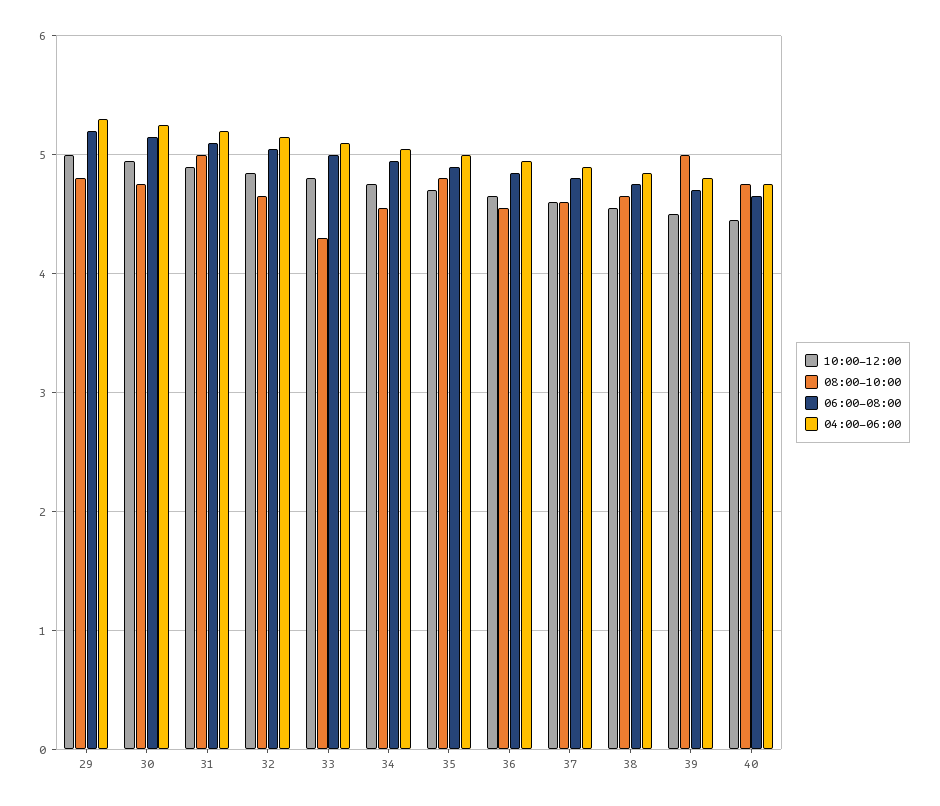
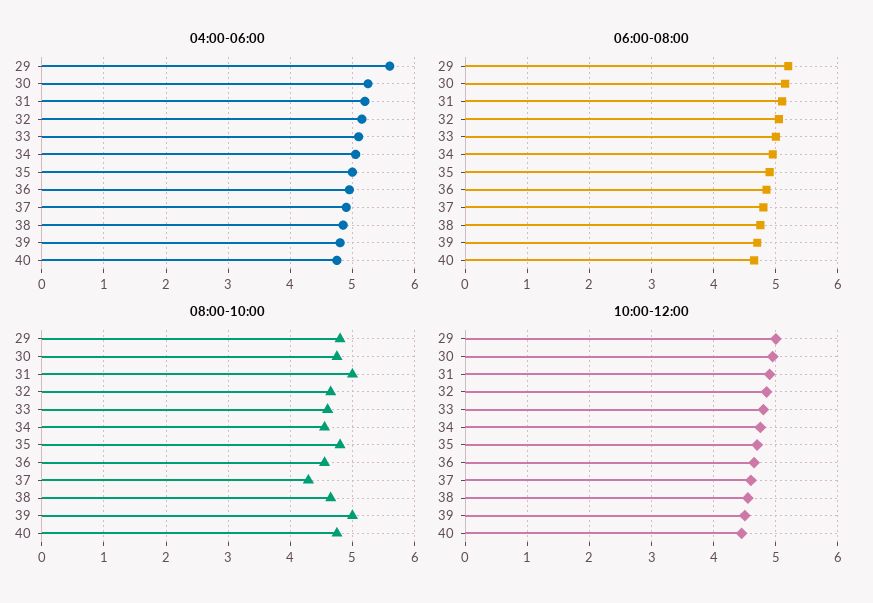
  {
    "10:00-12:00": {
      "29": 5,
      "30": 5,
      "31": 4.9,
      "32": 4.9,
      "33": 4.8,
      "34": 4.8,
      "35": 4.7,
      "36": 4.7,
      "37": 4.6,
      "38": 4.6,
      "39": 4.5,
      "40": 4.5
    },
    "08:00-10:00": {
      "29": 4.8,
      "30": 4.8,
      "31": 5,
      "32": 4.7,
-     "33": 4.3,
+     "33": 4.6,
      "34": 4.6,
      "35": 4.8,
      "36": 4.6,
-     "37": 4.6,
+     "37": 4.3,
      "38": 4.7,
      "39": 5,
      "40": 4.8
    },
    "06:00-08:00": {
      "29": 5.2,
      "30": 5.2,
      "31": 5.1,
      "32": 5.1,
      "33": 5,
      "34": 5,
      "35": 4.9,
      "36": 4.9,
      "37": 4.8,
      "38": 4.8,
      "39": 4.7,
      "40": 4.7
    },
    "04:00-06:00": {
-     "29": 5.3,
+     "29": 5.6,
      "30": 5.3,
      "31": 5.2,
      "32": 5.2,
      "33": 5.1,
      "34": 5.1,
      "35": 5,
      "36": 5,
      "37": 4.9,
      "38": 4.9,
      "39": 4.8,
      "40": 4.8
    }
  }

